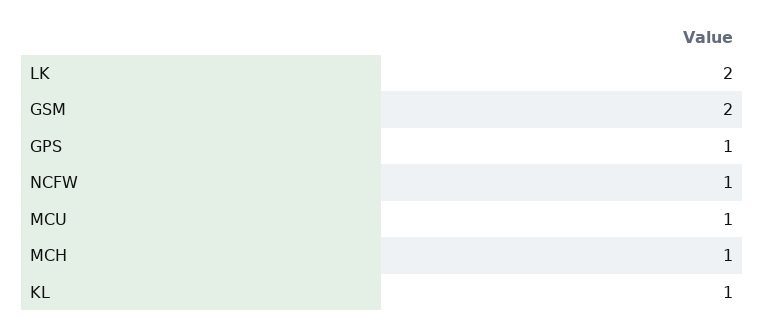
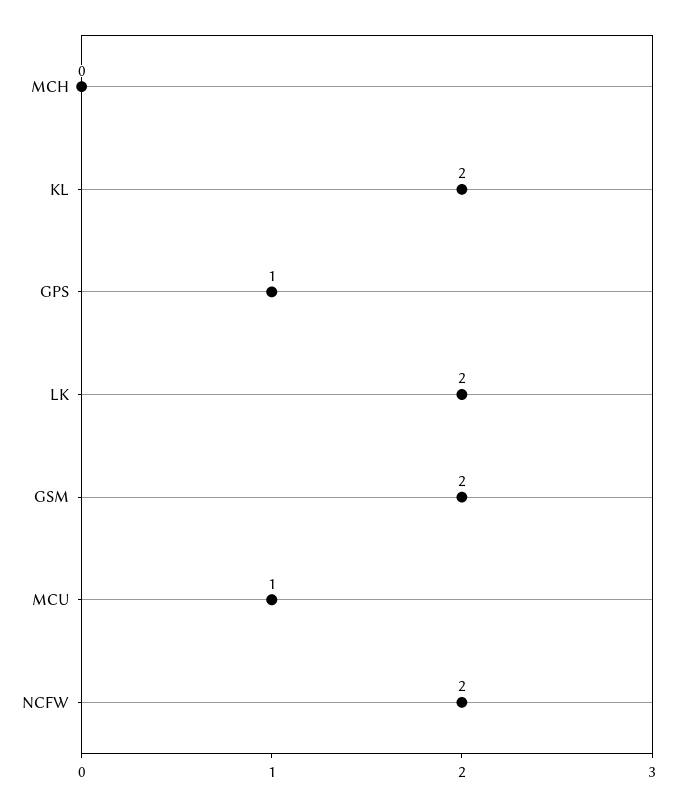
  {
    "LK": 2,
    "GSM": 2,
    "GPS": 1,
-   "NCFW": 1,
+   "NCFW": 2,
    "MCU": 1,
-   "MCH": 1,
+   "MCH": 0,
-   "KL": 1
+   "KL": 2
  }

